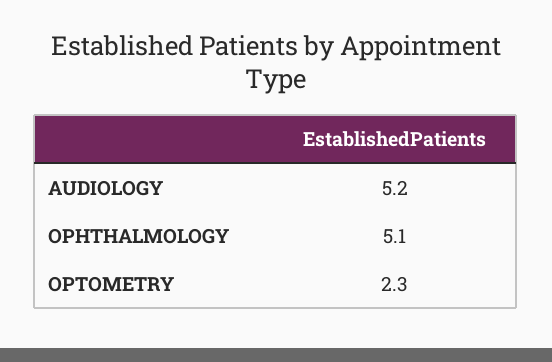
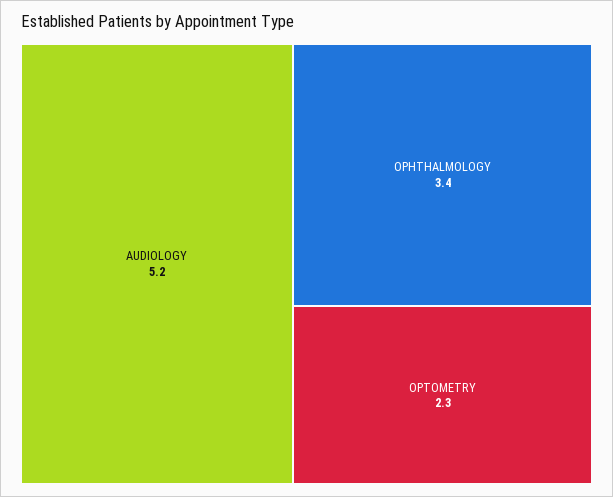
  {
    "AUDIOLOGY": 5.2,
-   "OPHTHALMOLOGY": 5.1,
+   "OPHTHALMOLOGY": 3.4,
    "OPTOMETRY": 2.3
  }

